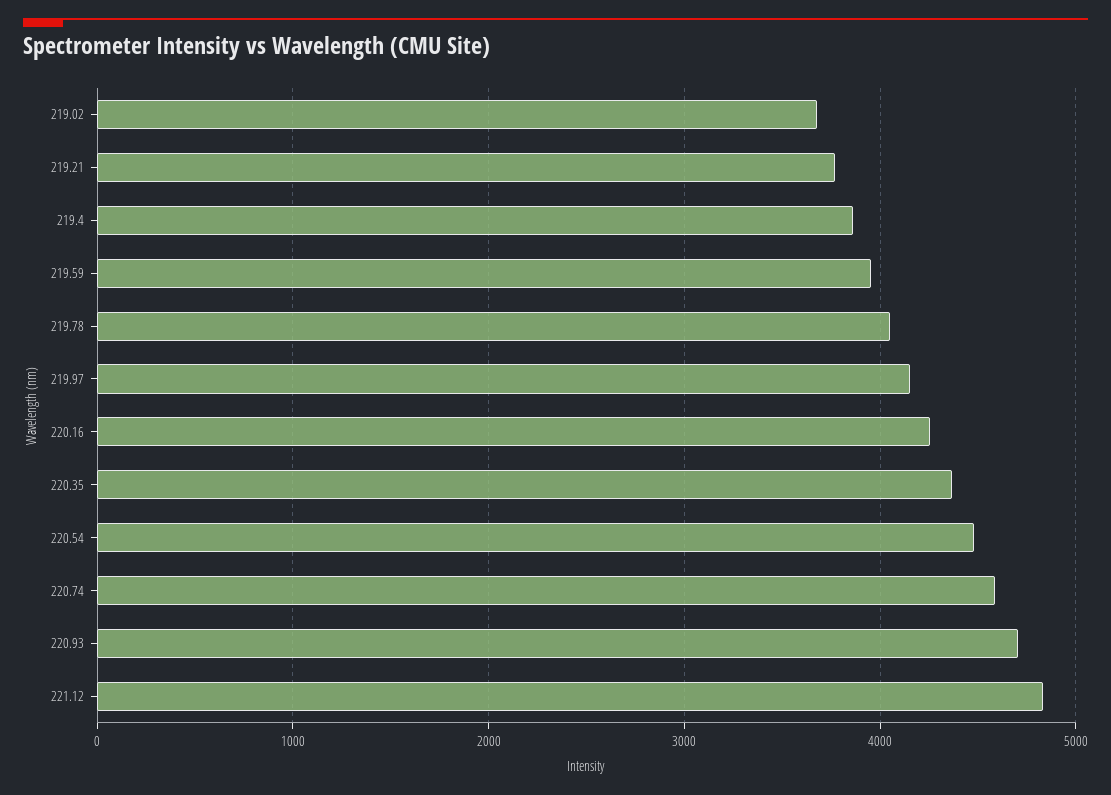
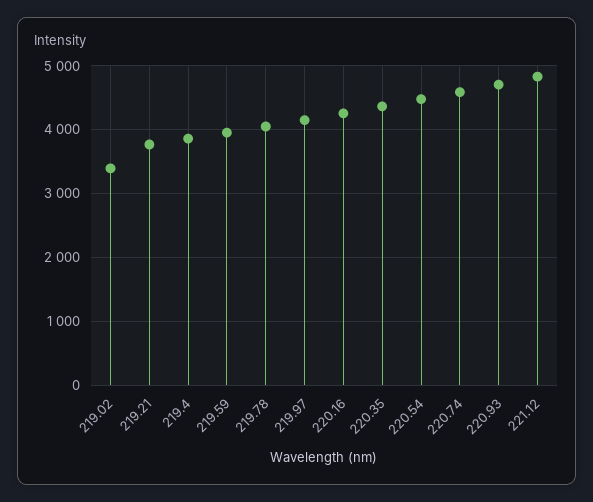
  {
-   "219.02": 3700,
+   "219.02": 3400,
    "219.21": 3800,
    "219.4": 3900,
    "219.59": 4000,
    "219.78": 4000,
    "219.97": 4200,
    "220.16": 4300,
    "220.35": 4400,
    "220.54": 4500,
    "220.74": 4600,
    "220.93": 4700,
    "221.12": 4800
  }

